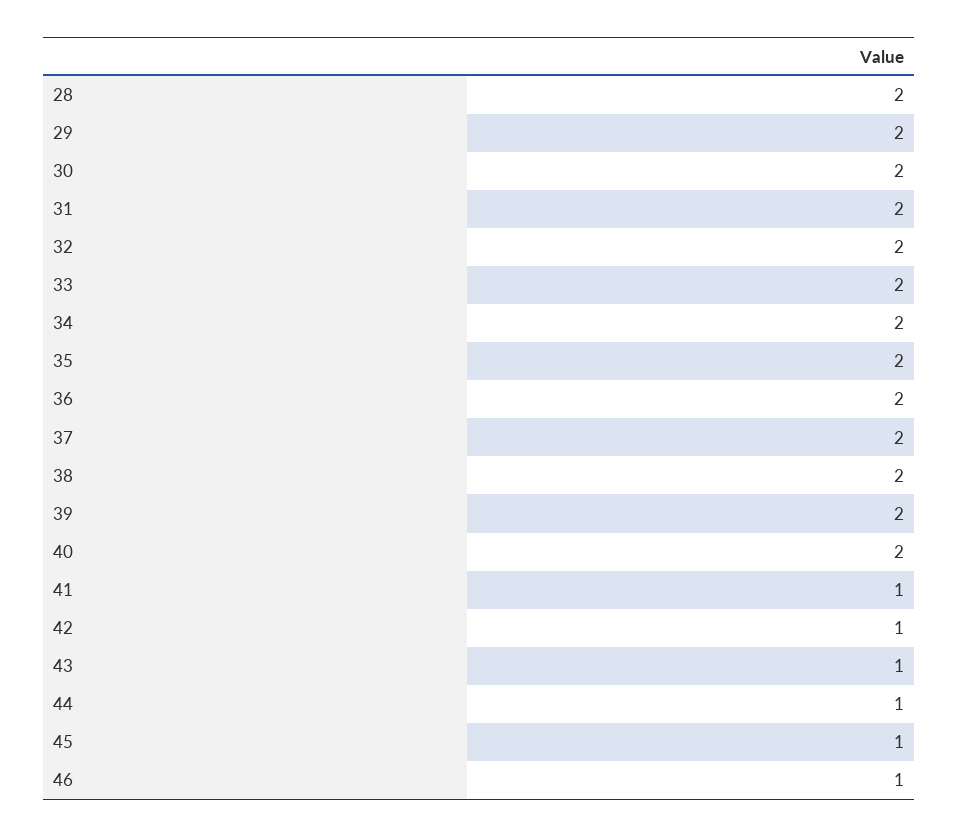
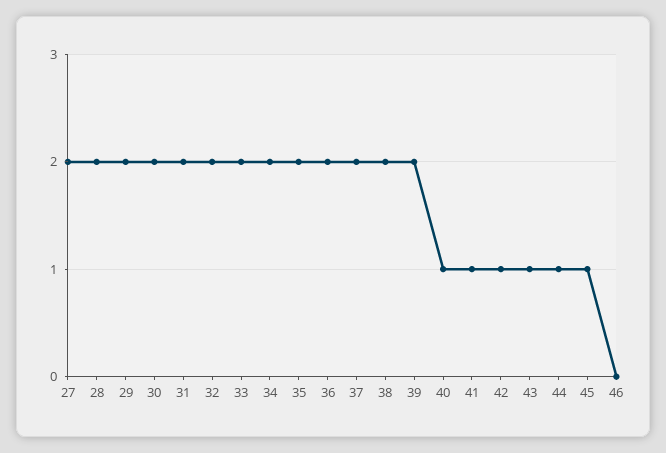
  {
    "28": 2,
    "29": 2,
    "30": 2,
    "31": 2,
    "32": 2,
    "33": 2,
    "34": 2,
    "35": 2,
    "36": 2,
    "37": 2,
    "38": 2,
    "39": 2,
-   "40": 2,
+   "40": 1,
    "41": 1,
    "42": 1,
    "43": 1,
    "44": 1,
    "45": 1,
-   "46": 1
+   "46": 0,
+   "27": 2
  }

